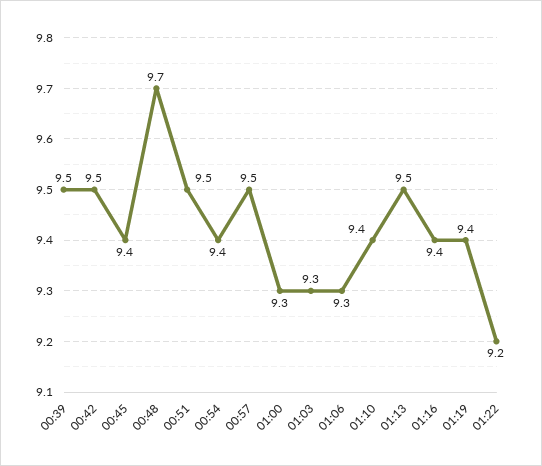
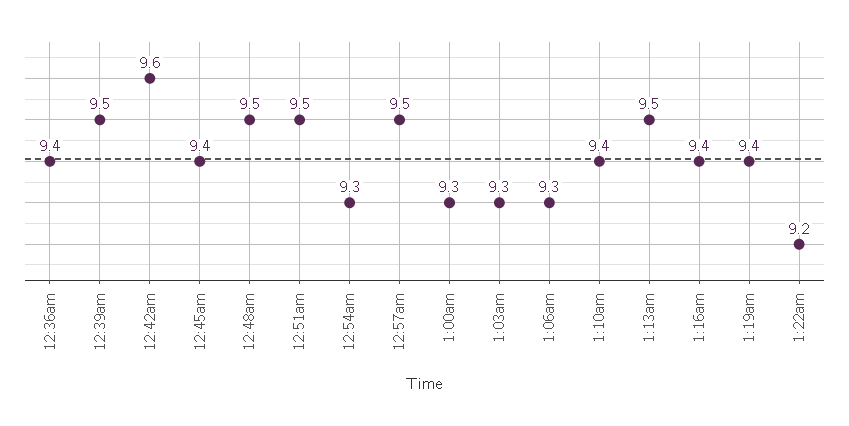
  {
    "00:39": 9.5,
-   "00:42": 9.5,
+   "00:42": 9.6,
    "00:45": 9.4,
-   "00:48": 9.7,
+   "00:48": 9.5,
    "00:51": 9.5,
-   "00:54": 9.4,
+   "00:54": 9.3,
    "00:57": 9.5,
    "01:00": 9.3,
    "01:03": 9.3,
    "01:06": 9.3,
    "01:10": 9.4,
    "01:13": 9.5,
    "01:16": 9.4,
    "01:19": 9.4,
-   "01:22": 9.2
+   "01:22": 9.2,
+   "12:36am": 9.4
  }

